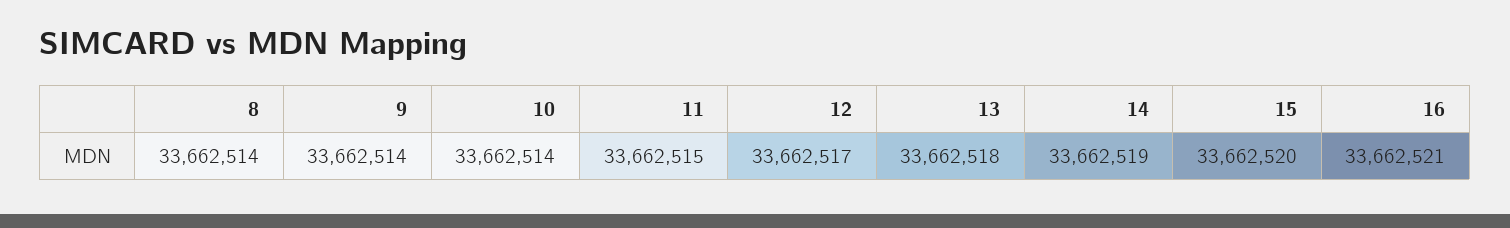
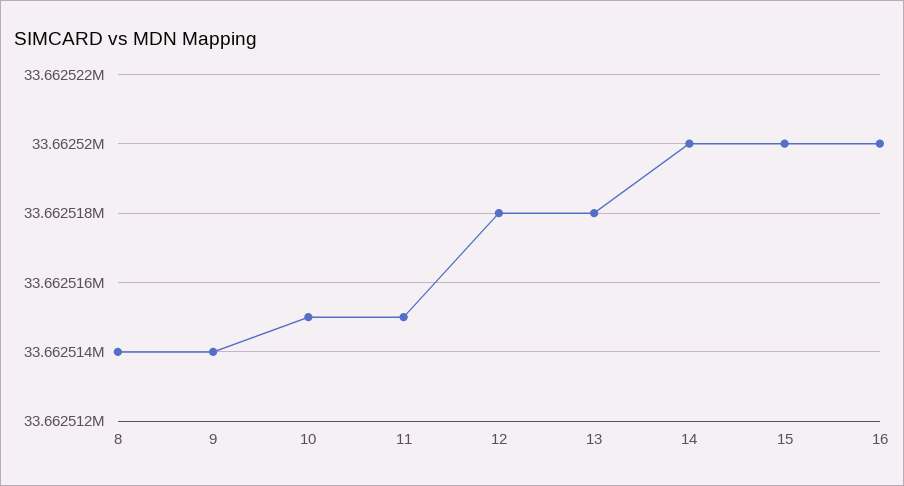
  {
    "8": 33662514,
    "9": 33662514,
-   "10": 33662514,
+   "10": 33662515,
    "11": 33662515,
-   "12": 33662517,
+   "12": 33662518,
    "13": 33662518,
-   "14": 33662519,
+   "14": 33662520,
    "15": 33662520,
-   "16": 33662521
+   "16": 33662520
  }

